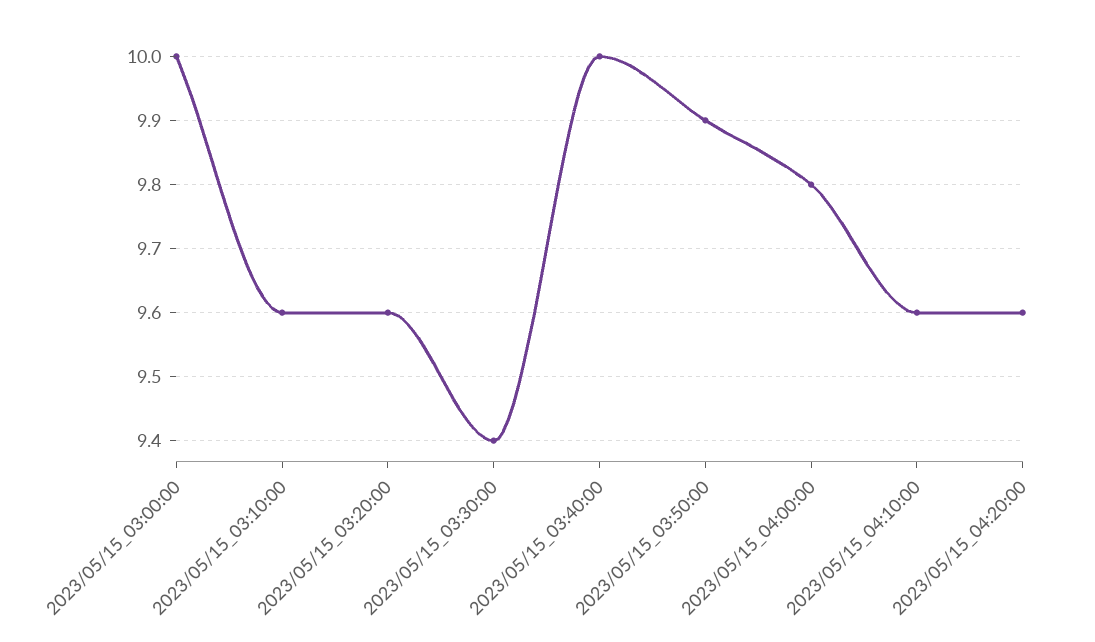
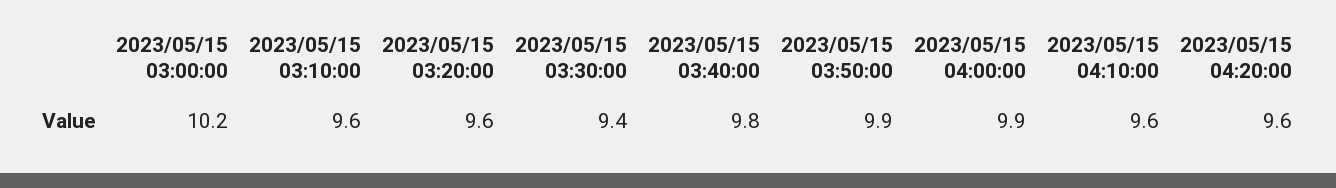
  {
-   "2023/05/15_03:00:00": 10,
+   "2023/05/15_03:00:00": 10.2,
    "2023/05/15_03:10:00": 9.6,
    "2023/05/15_03:20:00": 9.6,
    "2023/05/15_03:30:00": 9.4,
-   "2023/05/15_03:40:00": 10,
+   "2023/05/15_03:40:00": 9.8,
    "2023/05/15_03:50:00": 9.9,
-   "2023/05/15_04:00:00": 9.8,
+   "2023/05/15_04:00:00": 9.9,
    "2023/05/15_04:10:00": 9.6,
    "2023/05/15_04:20:00": 9.6
  }

